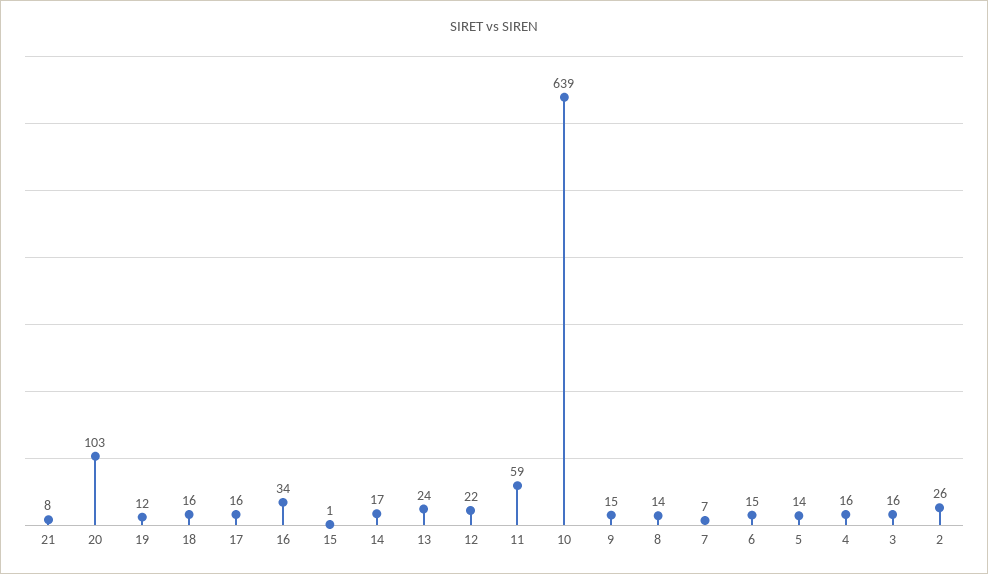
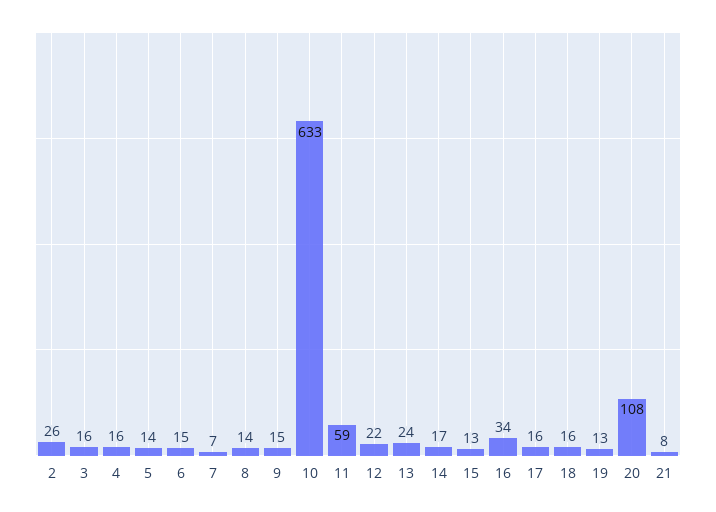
  {
    "21": 8,
-   "20": 103,
+   "20": 108,
-   "19": 12,
+   "19": 13,
    "18": 16,
    "17": 16,
    "16": 34,
-   "15": 1,
+   "15": 13,
    "14": 17,
    "13": 24,
    "12": 22,
    "11": 59,
-   "10": 639,
+   "10": 633,
    "9": 15,
    "8": 14,
    "7": 7,
    "6": 15,
    "5": 14,
    "4": 16,
    "3": 16,
    "2": 26
  }

